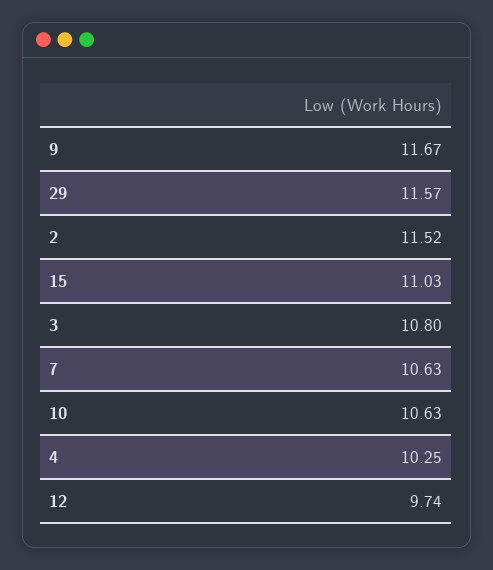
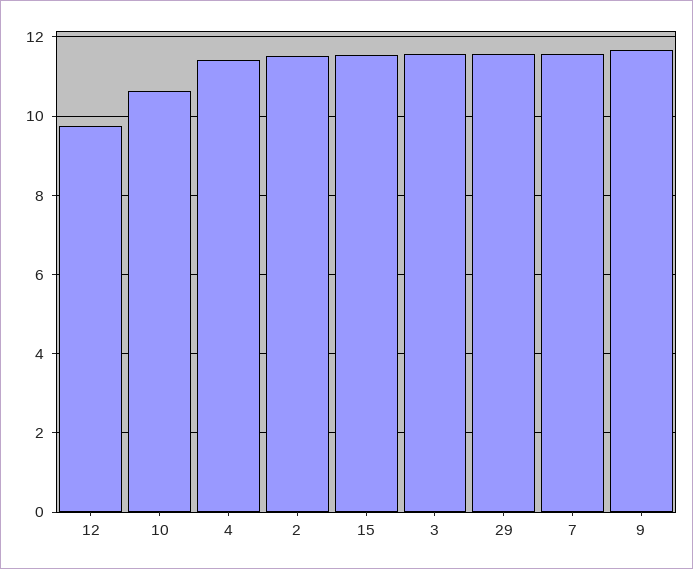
  {
    "9": 11.67,
    "29": 11.57,
    "2": 11.52,
-   "15": 11.03,
+   "15": 11.6,
-   "3": 10.8,
+   "3": 11.6,
-   "7": 10.63,
+   "7": 11.6,
    "10": 10.63,
-   "4": 10.25,
+   "4": 11.4,
    "12": 9.74
  }

